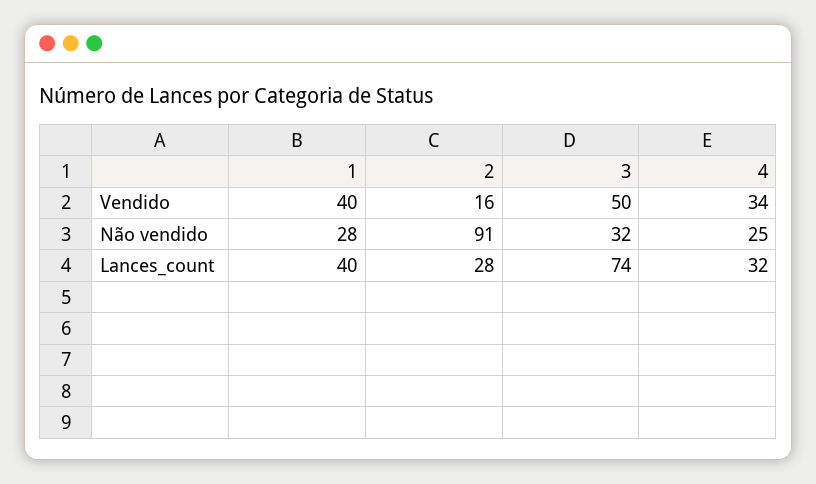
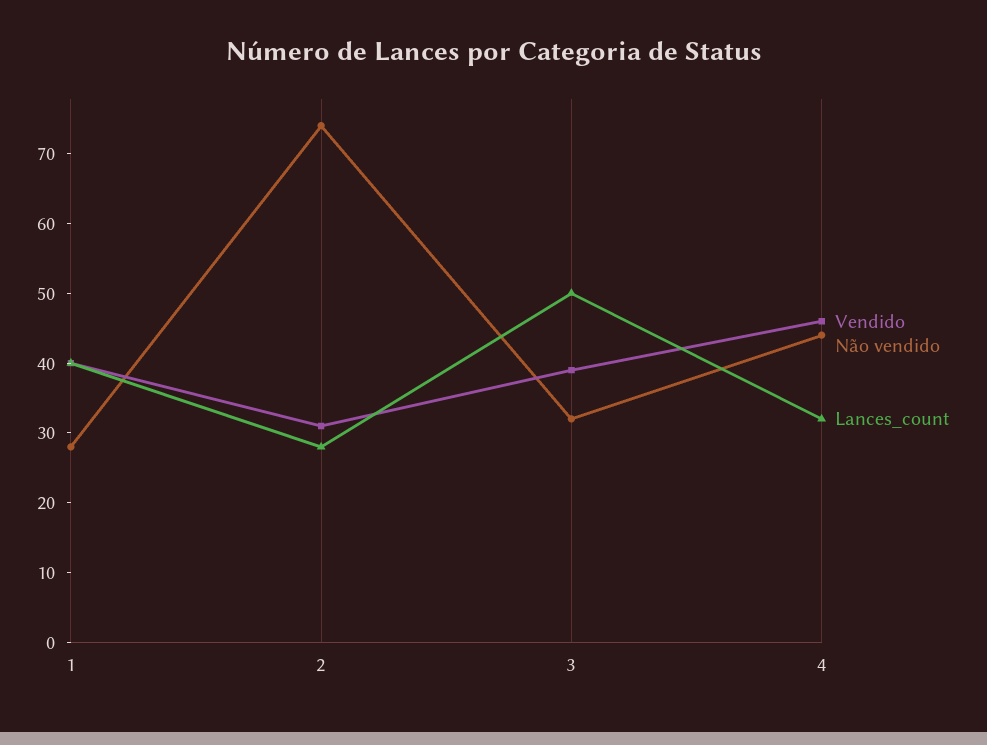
  {
    "Vendido": {
      "1": 40,
-     "2": 16,
+     "2": 30,
-     "3": 50,
+     "3": 40,
-     "4": 34
+     "4": 45
    },
    "Não vendido": {
      "1": 28,
-     "2": 91,
+     "2": 75,
      "3": 32,
-     "4": 25
+     "4": 45
    },
    "Lances_count": {
      "1": 40,
      "2": 28,
-     "3": 74,
+     "3": 50,
      "4": 32
    }
  }

